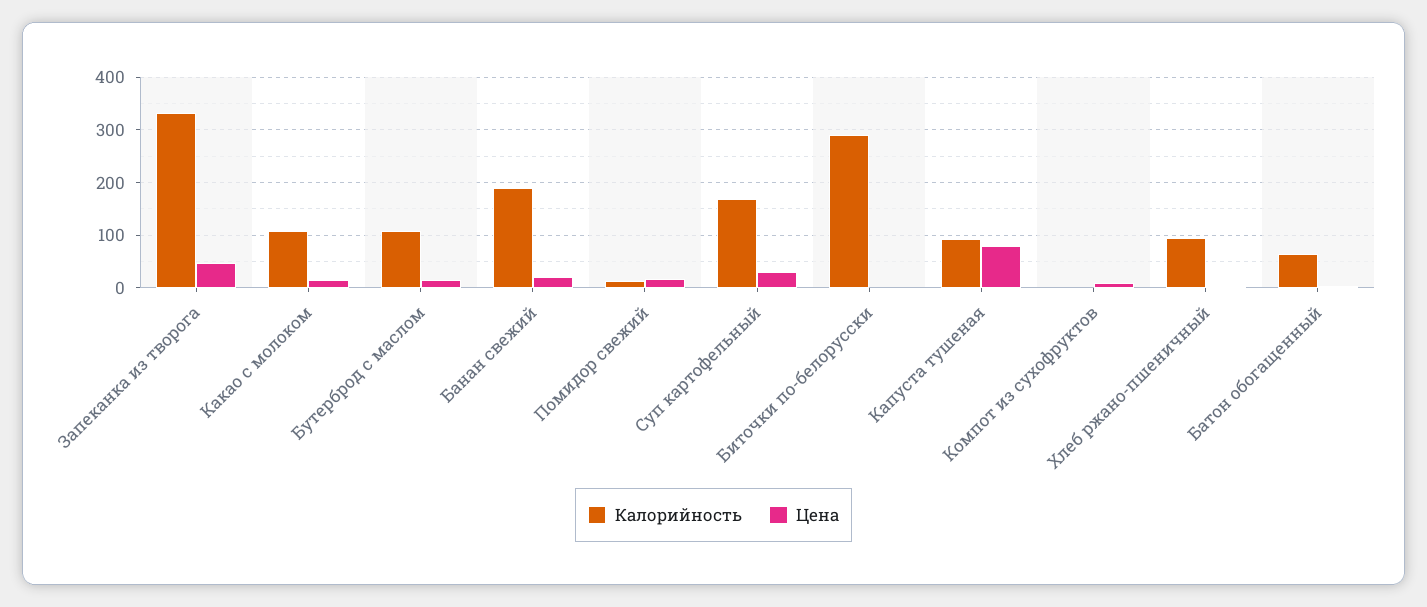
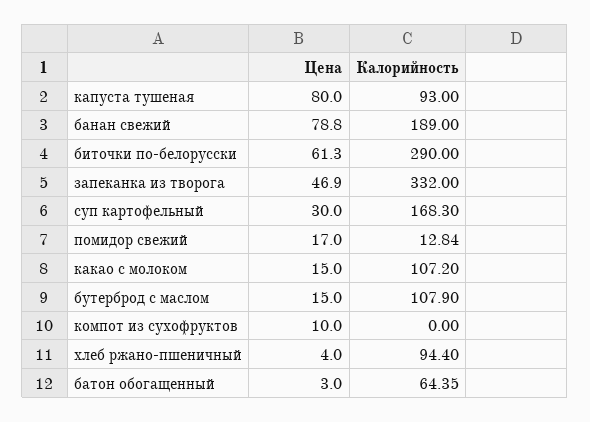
  {
    "Калорийность": {
      "Запеканка из творога": 332,
      "Какао с молоком": 107.2,
      "Бутерброд с маслом": 107.9,
      "Банан свежий": 189,
      "Помидор свежий": 12.84,
      "Суп картофельный": 168.3,
      "Биточки по-белорусски": 290,
      "Капуста тушеная": 93,
      "Компот из сухофруктов": 0,
      "Хлеб ржано-пшеничный": 94.4,
      "Батон обогащенный": 64.35
    },
    "Цена": {
      "Запеканка из творога": 46.9,
      "Какао с молоком": 15,
      "Бутерброд с маслом": 15,
-     "Банан свежий": 20,
+     "Банан свежий": 78.8,
      "Помидор свежий": 17,
      "Суп картофельный": 30,
-     "Биточки по-белорусски": 0,
+     "Биточки по-белорусски": 61.3,
      "Капуста тушеная": 80,
      "Компот из сухофруктов": 10,
      "Хлеб ржано-пшеничный": 4,
      "Батон обогащенный": 3
    }
  }

